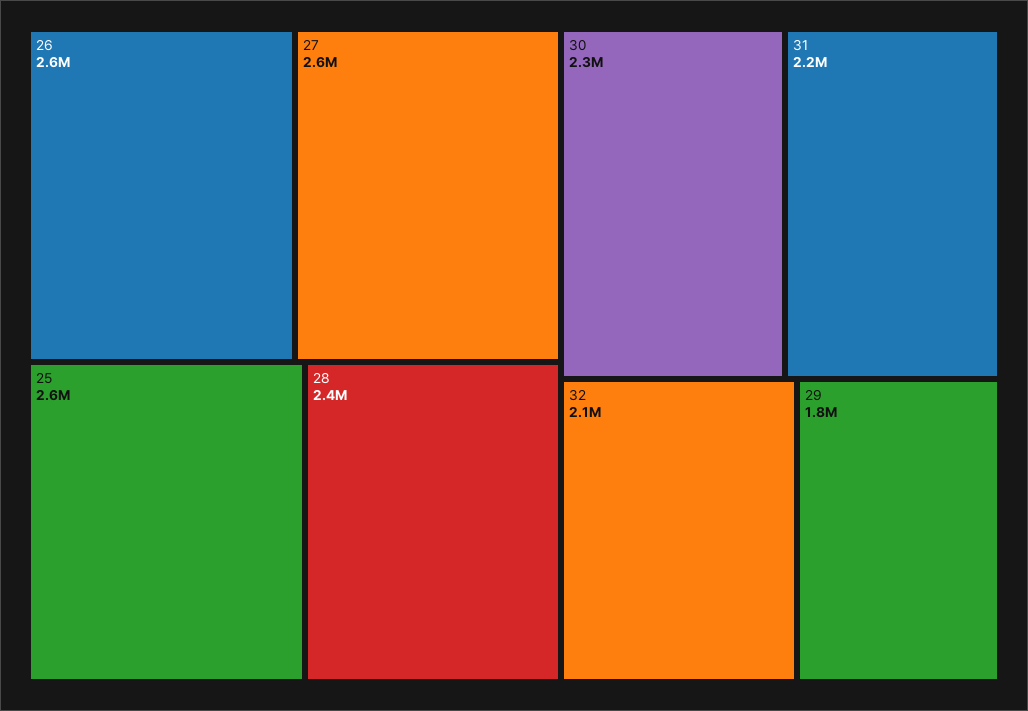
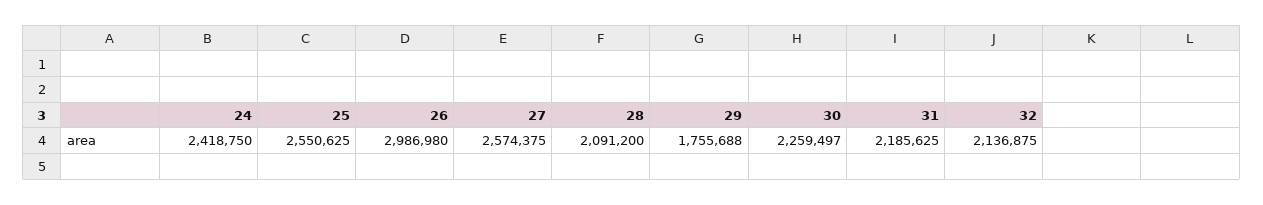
  {
-   "26": 2600000,
+   "26": 2986980,
    "27": 2574375,
    "25": 2550625,
-   "28": 2400000,
+   "28": 2091200,
    "30": 2259497,
    "31": 2185625,
    "32": 2136875,
-   "29": 1755688
+   "29": 1755688,
+   "24": 2418750
  }

